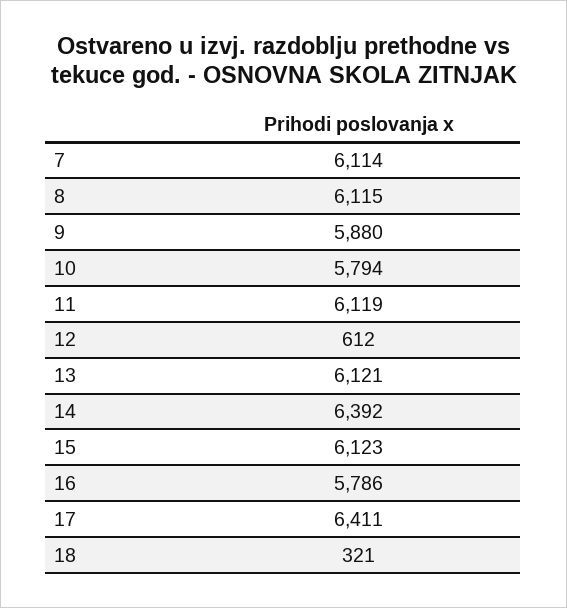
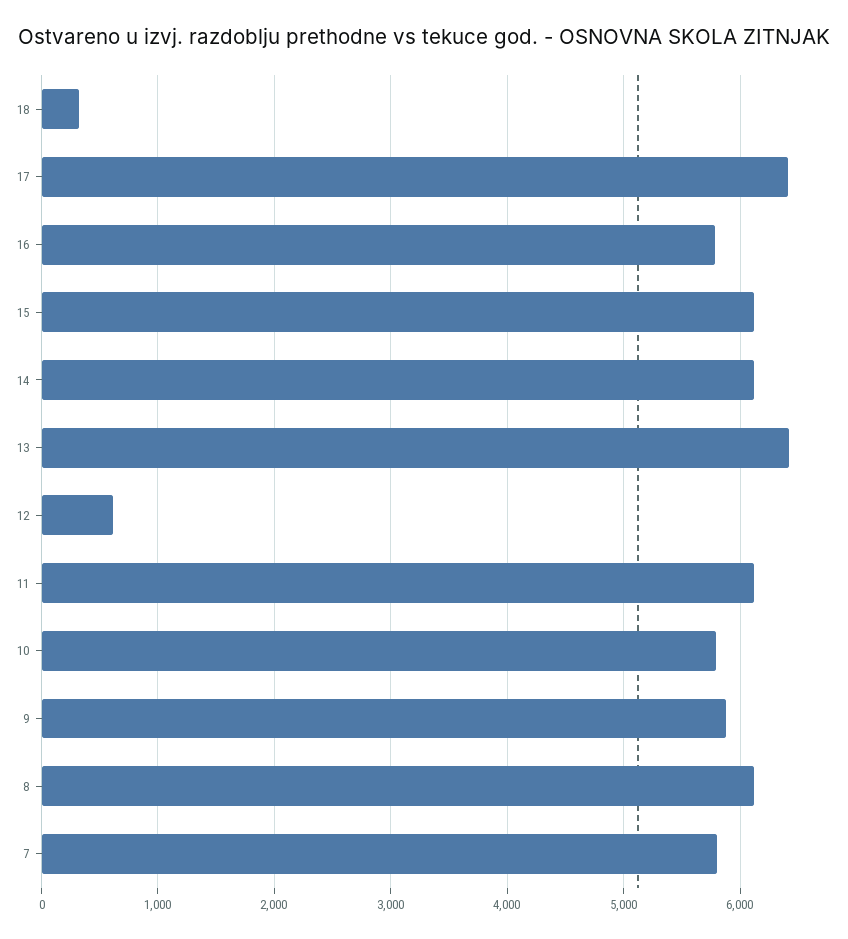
  {
-   "7": 6114,
+   "7": 5800,
    "8": 6115,
    "9": 5880,
    "10": 5794,
    "11": 6119,
    "12": 612,
-   "13": 6121,
+   "13": 6400,
-   "14": 6392,
+   "14": 6100,
    "15": 6123,
    "16": 5786,
    "17": 6411,
    "18": 321
  }

